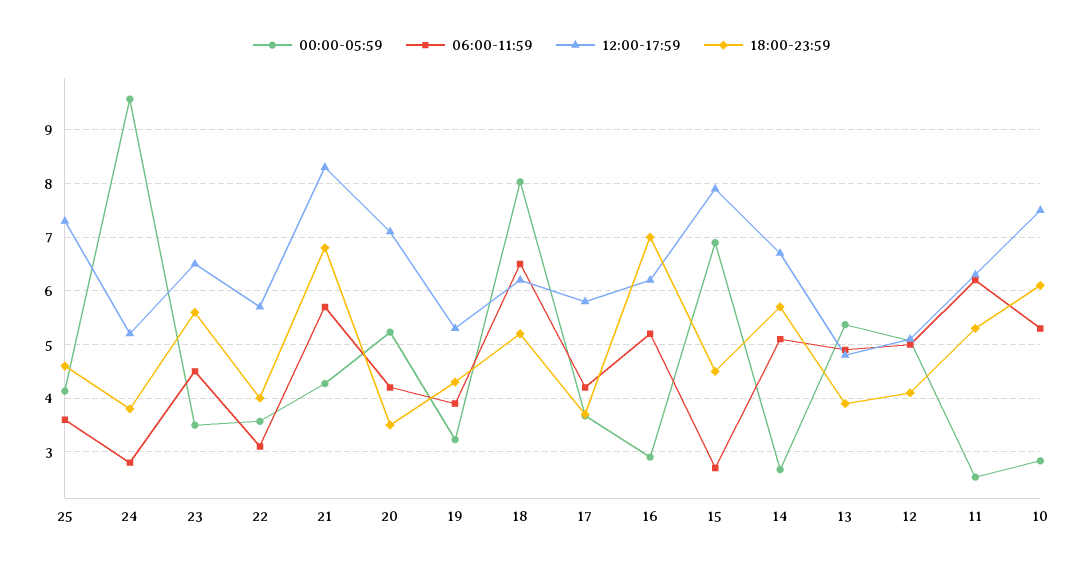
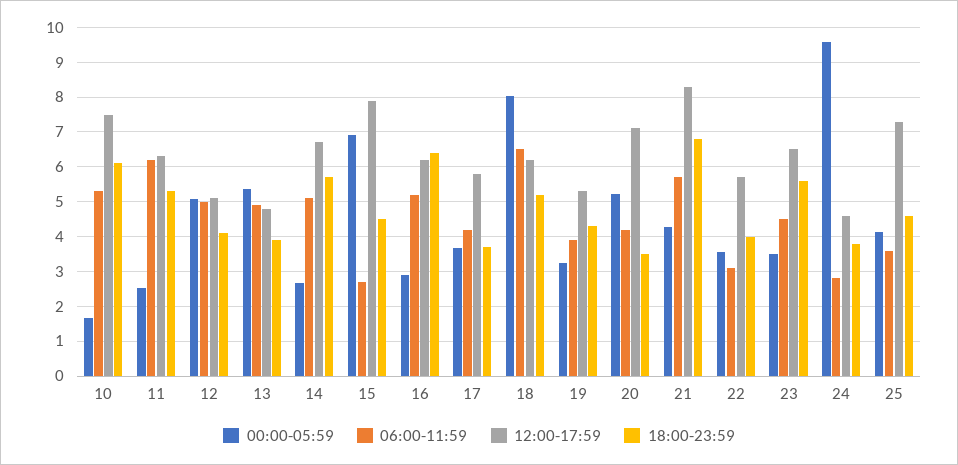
  {
    "00:00-05:59": {
      "25": 4.2,
      "24": 9.6,
      "23": 3.6,
      "22": 3.6,
      "21": 4.2,
      "20": 5.2,
      "19": 3.2,
      "18": 8,
      "17": 3.6,
      "16": 3,
      "15": 7,
      "14": 2.6,
      "13": 5.4,
      "12": 5,
      "11": 2.6,
-     "10": 2.8
+     "10": 1.6
    },
    "06:00-11:59": {
      "25": 3.6,
      "24": 2.8,
      "23": 4.6,
      "22": 3.2,
      "21": 5.8,
      "20": 4.2,
      "19": 4,
      "18": 6.6,
      "17": 4.2,
      "16": 5.2,
      "15": 2.8,
      "14": 5.2,
      "13": 5,
      "12": 5,
      "11": 6.2,
      "10": 5.4
    },
    "12:00-17:59": {
      "25": 7.4,
-     "24": 5.2,
+     "24": 4.6,
      "23": 6.6,
      "22": 5.8,
      "21": 8.4,
      "20": 7.2,
      "19": 5.4,
      "18": 6.2,
      "17": 5.8,
      "16": 6.2,
      "15": 8,
      "14": 6.8,
      "13": 4.8,
      "12": 5.2,
      "11": 6.4,
      "10": 7.6
    },
    "18:00-23:59": {
      "25": 4.6,
      "24": 3.8,
      "23": 5.6,
      "22": 4,
      "21": 6.8,
      "20": 3.6,
      "19": 4.4,
      "18": 5.2,
      "17": 3.8,
-     "16": 7,
+     "16": 6.4,
      "15": 4.6,
      "14": 5.8,
      "13": 4,
      "12": 4.2,
      "11": 5.4,
      "10": 6.2
    }
  }

